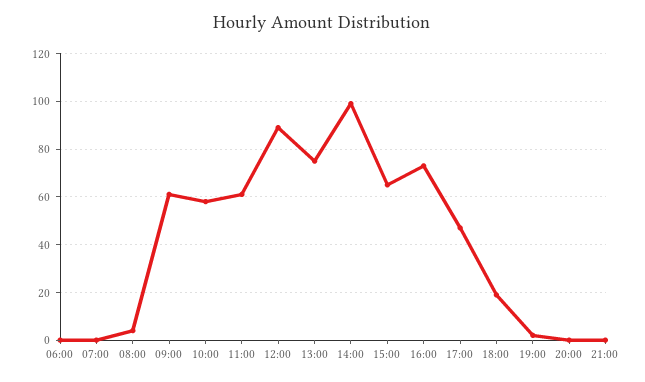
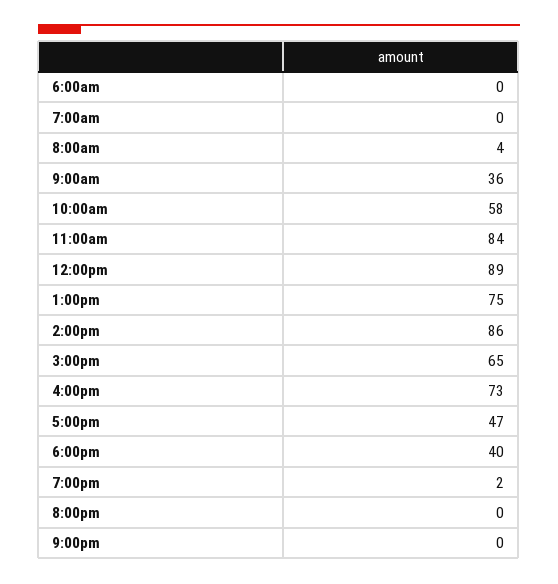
  {
    "06:00": 0,
    "07:00": 0,
    "08:00": 4,
-   "09:00": 60,
+   "09:00": 36,
    "10:00": 58,
-   "11:00": 60,
+   "11:00": 84,
    "12:00": 89,
    "13:00": 75,
-   "14:00": 100,
+   "14:00": 86,
    "15:00": 65,
    "16:00": 73,
    "17:00": 47,
-   "18:00": 20,
+   "18:00": 40,
    "19:00": 2,
    "20:00": 0,
    "21:00": 0
  }

